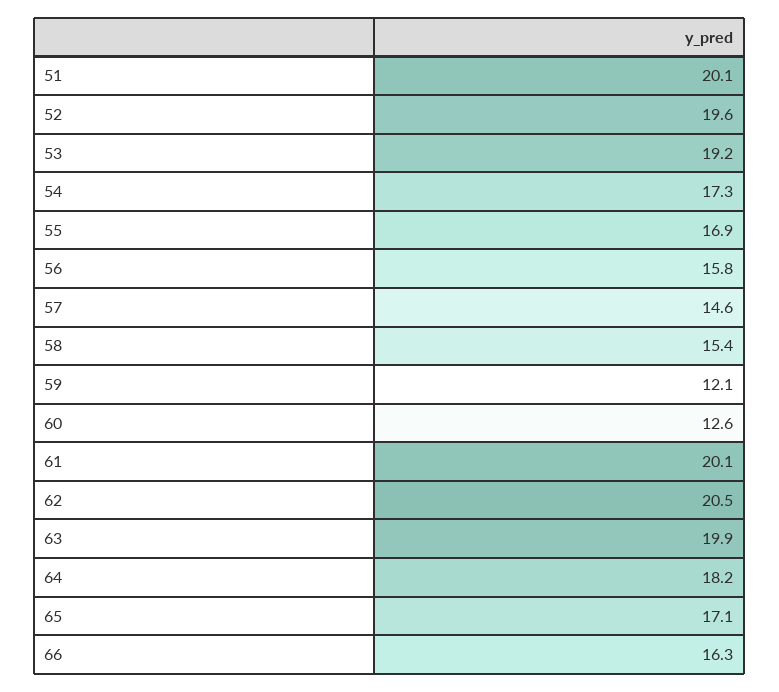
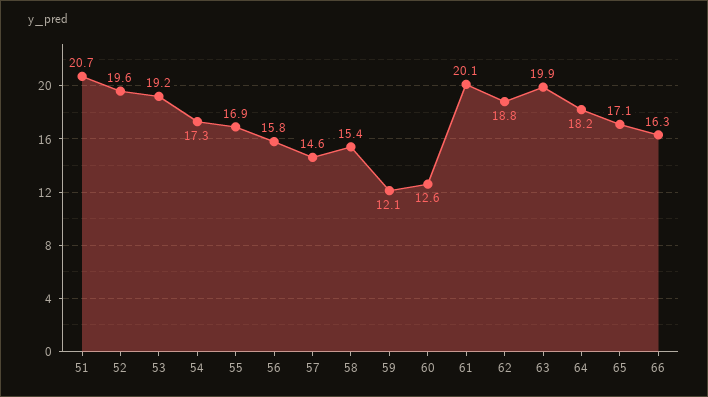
  {
-   "51": 20.1,
+   "51": 20.7,
    "52": 19.6,
    "53": 19.2,
    "54": 17.3,
    "55": 16.9,
    "56": 15.8,
    "57": 14.6,
    "58": 15.4,
    "59": 12.1,
    "60": 12.6,
    "61": 20.1,
-   "62": 20.5,
+   "62": 18.8,
    "63": 19.9,
    "64": 18.2,
    "65": 17.1,
    "66": 16.3
  }

